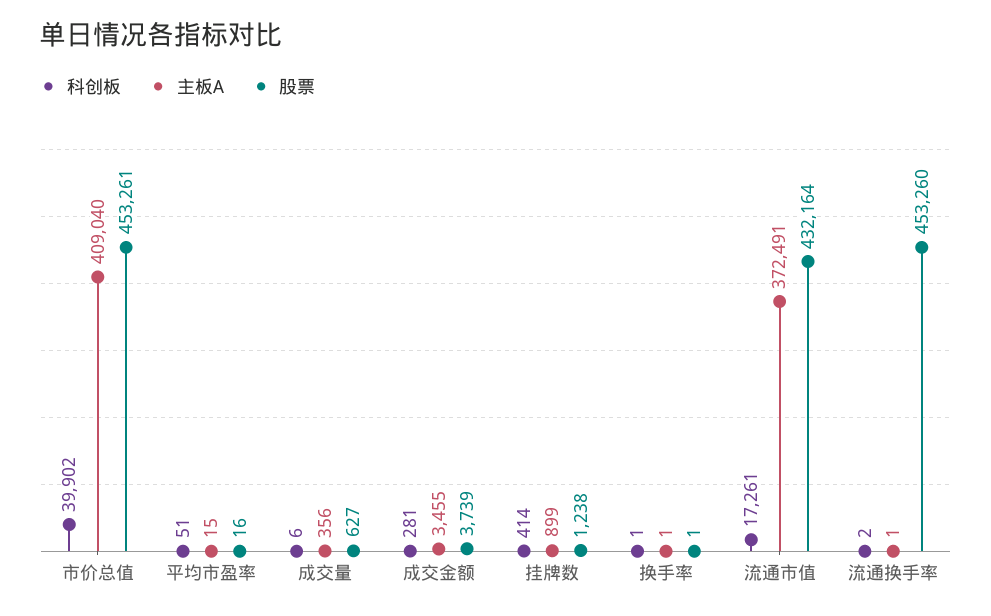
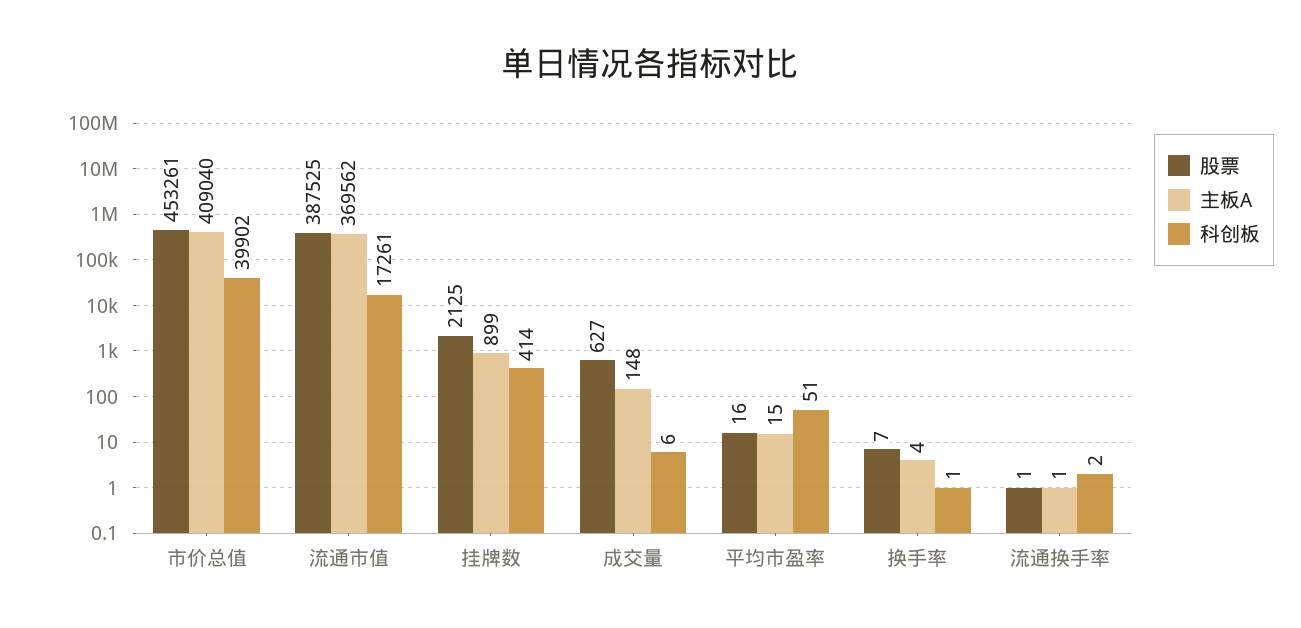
  {
    "科创板": {
      "市价总值": 39902,
      "平均市盈率": 51,
      "成交量": 6,
-     "成交金额": 281,
      "挂牌数": 414,
      "换手率": 1,
      "流通市值": 17261,
      "流通换手率": 2
    },
    "主板A": {
      "市价总值": 409040,
      "平均市盈率": 15,
-     "成交量": 356,
+     "成交量": 148,
-     "成交金额": 3455,
      "挂牌数": 899,
-     "换手率": 1,
+     "换手率": 4,
-     "流通市值": 372491,
+     "流通市值": 369562,
      "流通换手率": 1
    },
    "股票": {
      "市价总值": 453261,
      "平均市盈率": 16,
      "成交量": 627,
-     "成交金额": 3739,
-     "挂牌数": 1238,
+     "挂牌数": 2125,
-     "换手率": 1,
+     "换手率": 7,
-     "流通市值": 432164,
+     "流通市值": 387525,
-     "流通换手率": 453260
+     "流通换手率": 1
    }
  }

